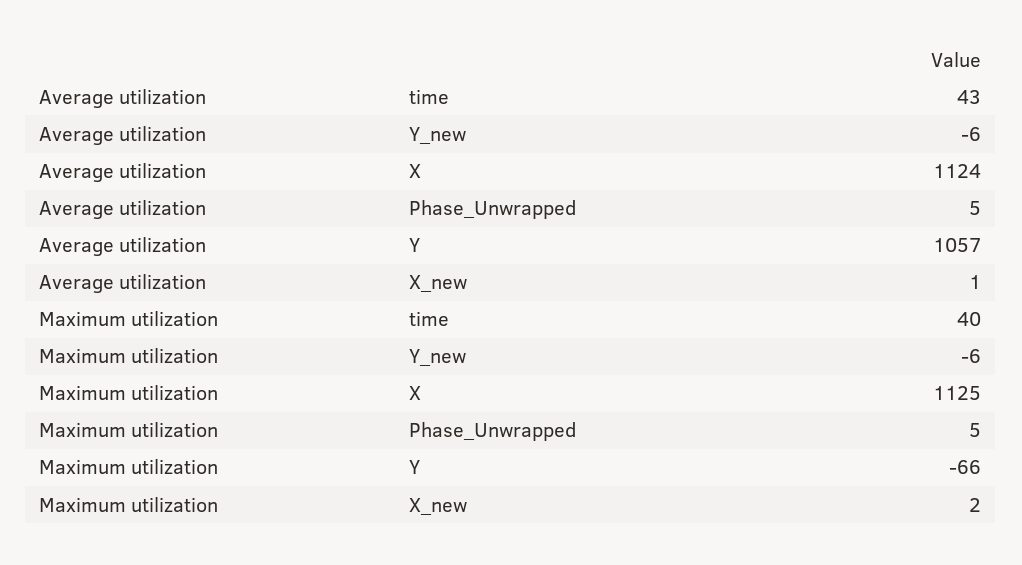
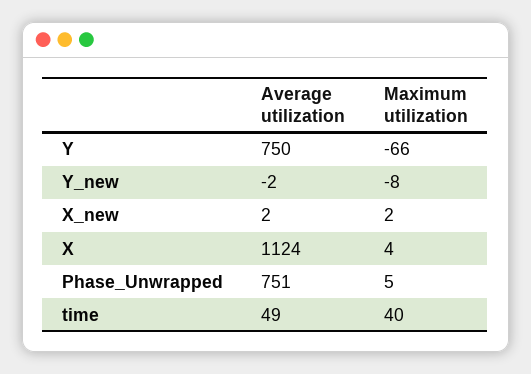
  {
    "Average utilization": {
-     "time": 43,
+     "time": 49,
-     "Y_new": -6,
+     "Y_new": -2,
      "X": 1124,
-     "Phase_Unwrapped": 5,
+     "Phase_Unwrapped": 751,
-     "Y": 1057,
+     "Y": 750,
-     "X_new": 1
+     "X_new": 2
    },
    "Maximum utilization": {
      "time": 40,
-     "Y_new": -6,
+     "Y_new": -8,
-     "X": 1125,
+     "X": 4,
      "Phase_Unwrapped": 5,
      "Y": -66,
      "X_new": 2
    }
  }

